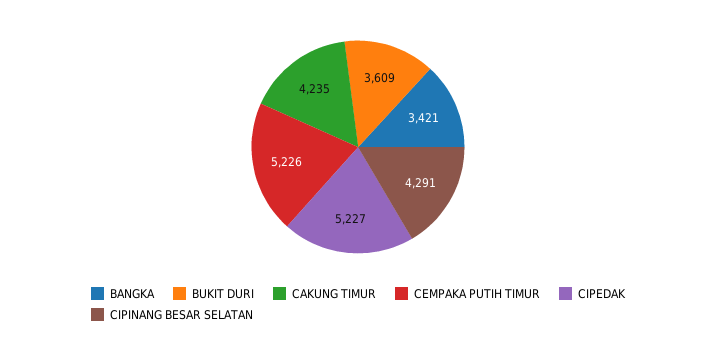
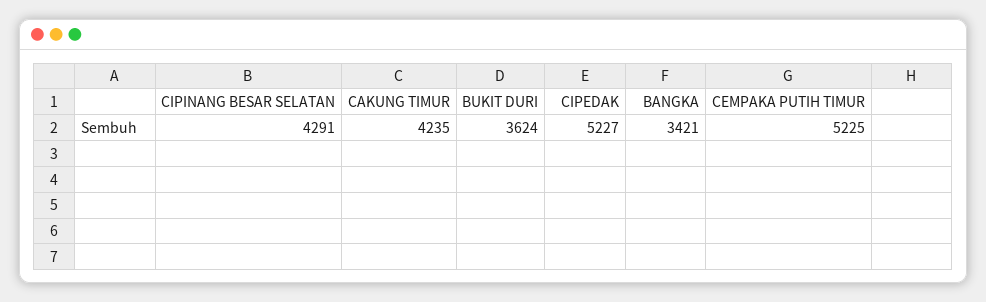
  {
    "BANGKA": 3421,
-   "BUKIT DURI": 3609,
+   "BUKIT DURI": 3624,
    "CAKUNG TIMUR": 4235,
-   "CEMPAKA PUTIH TIMUR": 5226,
+   "CEMPAKA PUTIH TIMUR": 5225,
    "CIPEDAK": 5227,
    "CIPINANG BESAR SELATAN": 4291
  }

